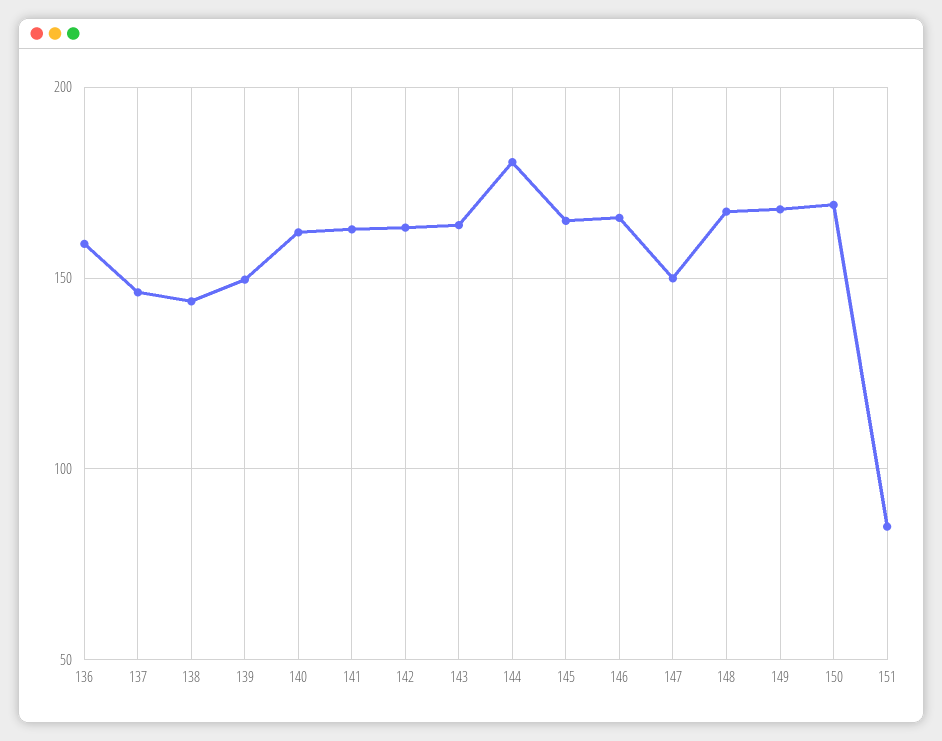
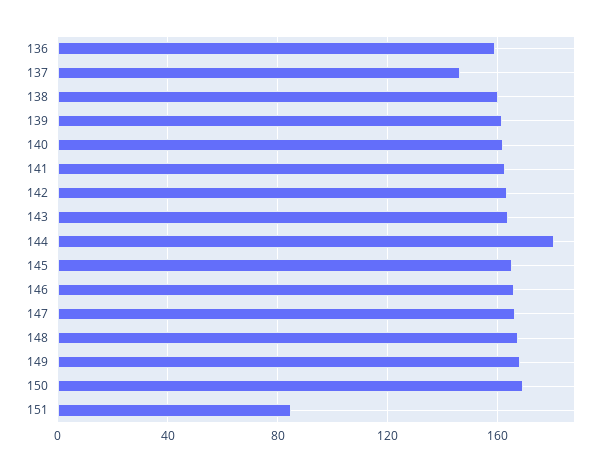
  {
    "136": 160,
    "137": 145,
-   "138": 145,
+   "138": 160,
-   "139": 150,
+   "139": 160,
    "140": 160,
    "141": 165,
    "142": 165,
    "143": 165,
    "144": 180,
    "145": 165,
    "146": 165,
-   "147": 150,
+   "147": 165,
    "148": 165,
    "149": 170,
    "150": 170,
    "151": 85
  }

